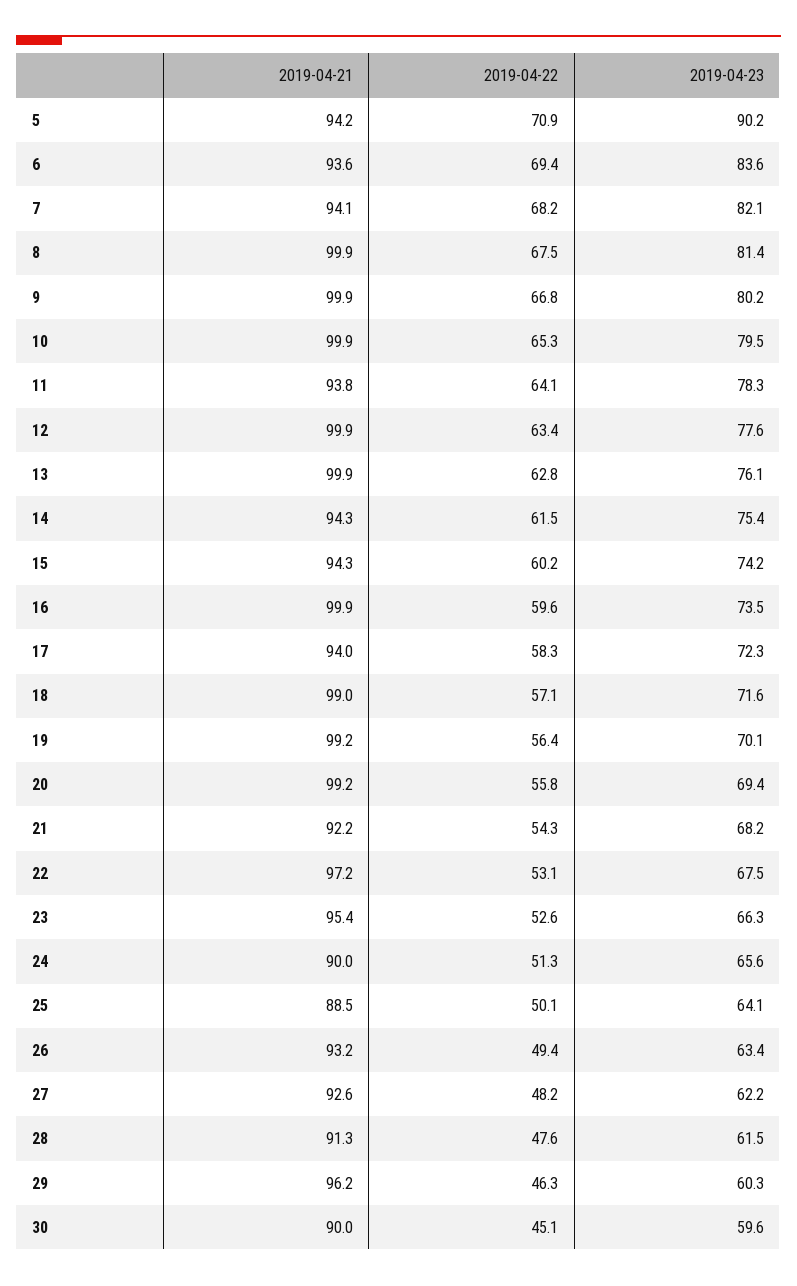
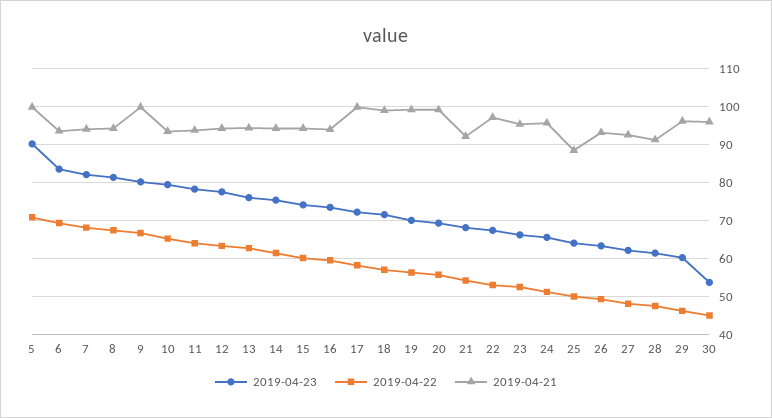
  {
    "2019-04-21": {
-     "5": 94.2,
+     "5": 100,
      "6": 93.6,
      "7": 94.1,
-     "8": 99.9,
+     "8": 94,
      "9": 99.9,
-     "10": 99.9,
+     "10": 94,
      "11": 93.8,
-     "12": 99.9,
+     "12": 94,
-     "13": 99.9,
+     "13": 94,
      "14": 94.3,
      "15": 94.3,
-     "16": 99.9,
+     "16": 94,
-     "17": 94,
+     "17": 100,
      "18": 99,
      "19": 99.2,
      "20": 99.2,
      "21": 92.2,
      "22": 97.2,
      "23": 95.4,
-     "24": 90,
+     "24": 96,
      "25": 88.5,
      "26": 93.2,
      "27": 92.6,
      "28": 91.3,
      "29": 96.2,
-     "30": 90
+     "30": 96
    },
    "2019-04-22": {
      "5": 70.9,
      "6": 69.4,
      "7": 68.2,
      "8": 67.5,
      "9": 66.8,
      "10": 65.3,
      "11": 64.1,
      "12": 63.4,
      "13": 62.8,
      "14": 61.5,
      "15": 60.2,
      "16": 59.6,
      "17": 58.3,
      "18": 57.1,
      "19": 56.4,
      "20": 55.8,
      "21": 54.3,
      "22": 53.1,
      "23": 52.6,
      "24": 51.3,
      "25": 50.1,
      "26": 49.4,
      "27": 48.2,
      "28": 47.6,
      "29": 46.3,
      "30": 45.1
    },
    "2019-04-23": {
      "5": 90.2,
      "6": 83.6,
      "7": 82.1,
      "8": 81.4,
      "9": 80.2,
      "10": 79.5,
      "11": 78.3,
      "12": 77.6,
      "13": 76.1,
      "14": 75.4,
      "15": 74.2,
      "16": 73.5,
      "17": 72.3,
      "18": 71.6,
      "19": 70.1,
      "20": 69.4,
      "21": 68.2,
      "22": 67.5,
      "23": 66.3,
      "24": 65.6,
      "25": 64.1,
      "26": 63.4,
      "27": 62.2,
      "28": 61.5,
      "29": 60.3,
-     "30": 59.6
+     "30": 54
    }
  }

